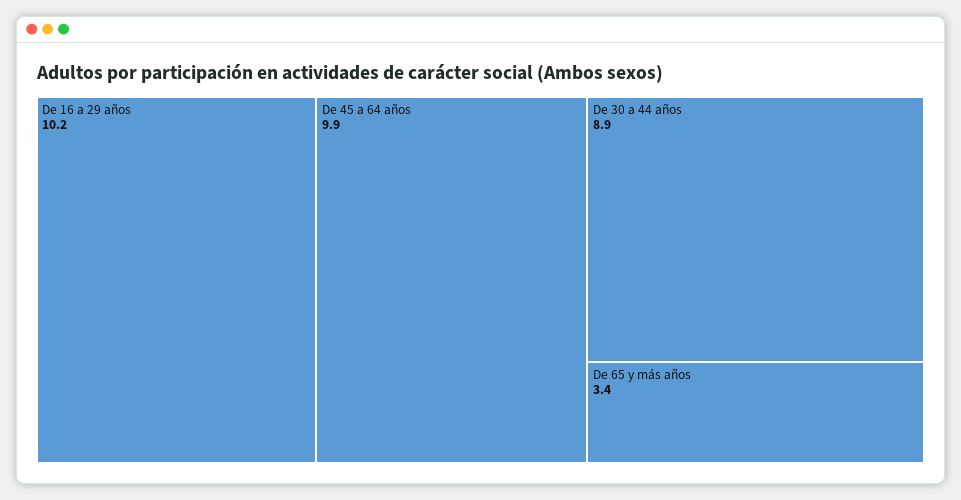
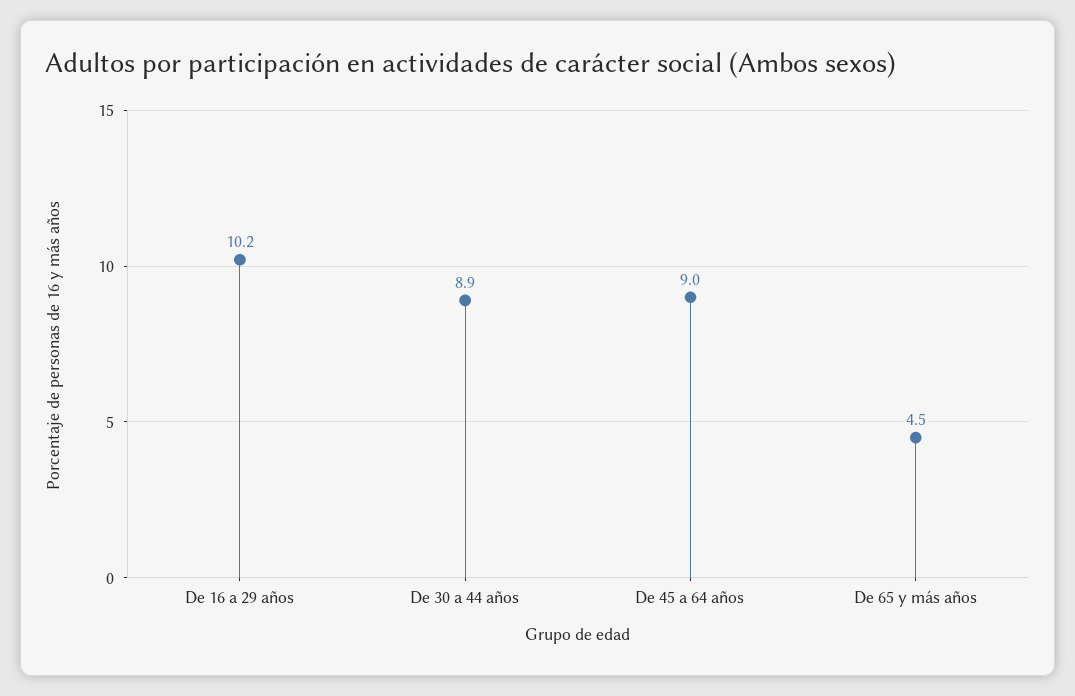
  {
    "De 16 a 29 años": 10.2,
-   "De 45 a 64 años": 9.9,
+   "De 45 a 64 años": 9,
    "De 30 a 44 años": 8.9,
-   "De 65 y más años": 3.4
+   "De 65 y más años": 4.5
  }

